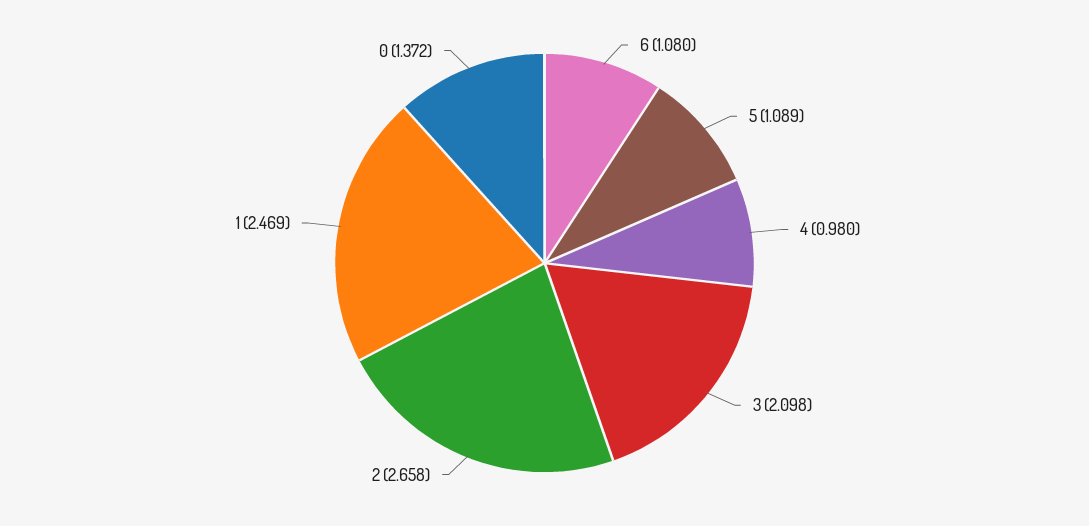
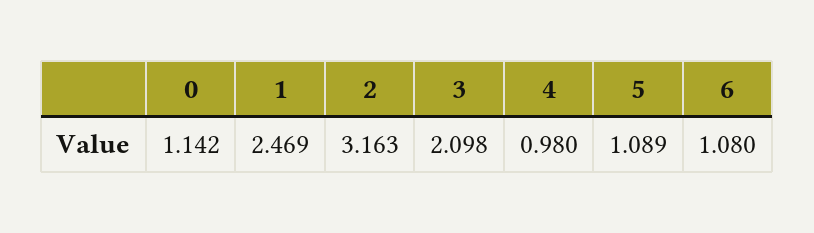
  {
    "6": 1.08,
    "5": 1.089,
    "4": 0.98,
    "3": 2.098,
-   "2": 2.658,
+   "2": 3.163,
    "1": 2.469,
-   "0": 1.372
+   "0": 1.142
  }

